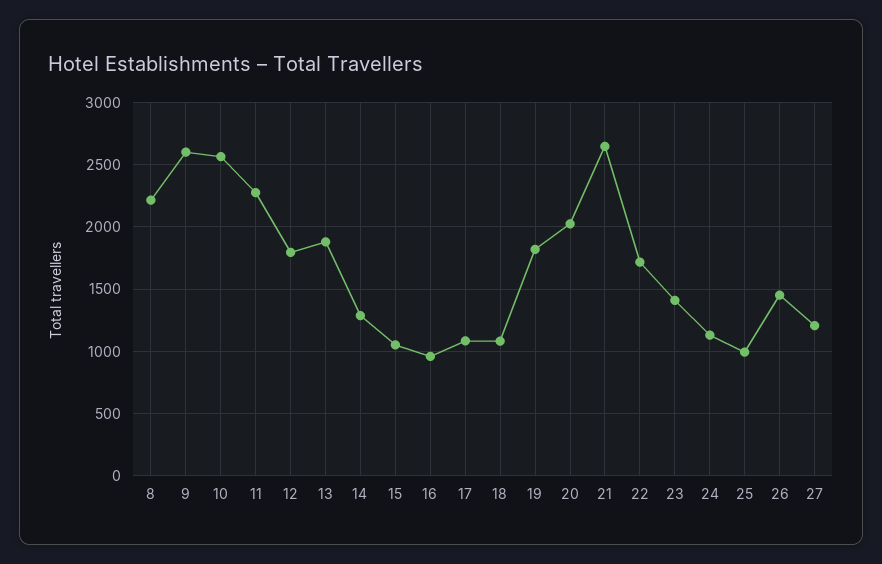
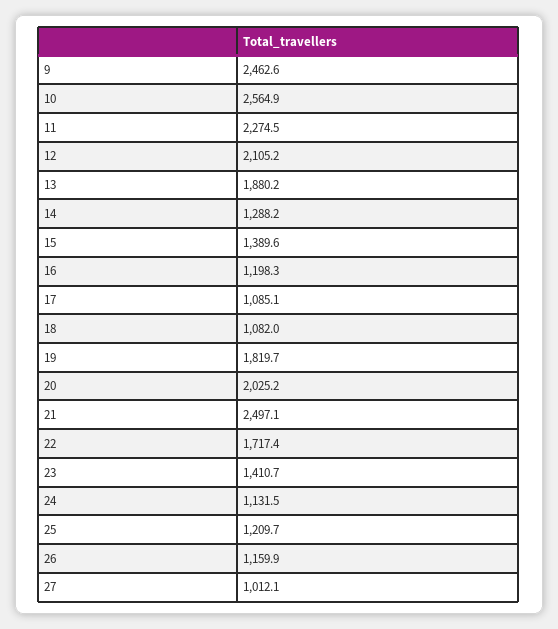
  {
-   "8": 2200,
-   "9": 2600,
+   "9": 2462.6,
    "10": 2564.9,
    "11": 2274.5,
-   "12": 1800,
+   "12": 2105.2,
    "13": 1880.2,
    "14": 1288.2,
-   "15": 1050,
+   "15": 1389.6,
-   "16": 950,
+   "16": 1198.3,
    "17": 1085.1,
    "18": 1082,
    "19": 1819.7,
    "20": 2025.2,
-   "21": 2650,
+   "21": 2497.1,
    "22": 1717.4,
    "23": 1410.7,
    "24": 1131.5,
-   "25": 1000,
+   "25": 1209.7,
-   "26": 1450,
+   "26": 1159.9,
-   "27": 1200
+   "27": 1012.1
  }

